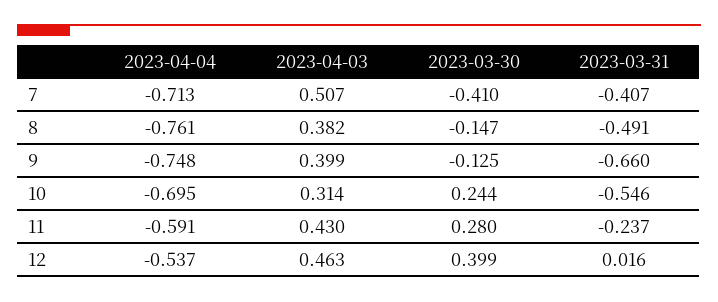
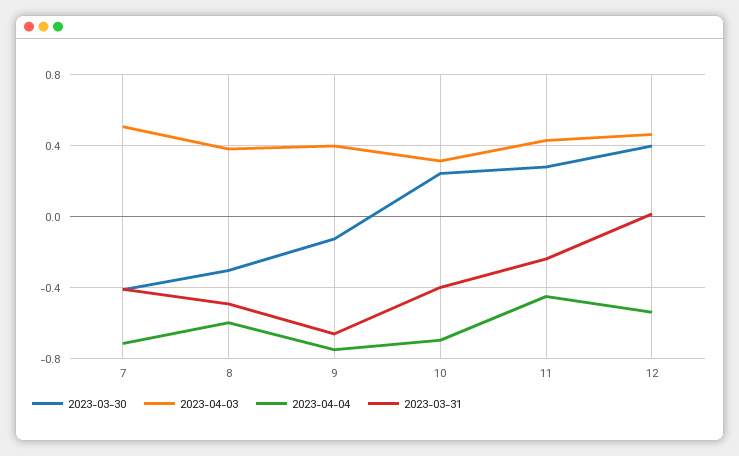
  {
    "2023-04-04": {
      "7": -0.713,
-     "8": -0.761,
+     "8": -0.6,
      "9": -0.748,
      "10": -0.695,
-     "11": -0.591,
+     "11": -0.45,
      "12": -0.537
    },
    "2023-04-03": {
      "7": 0.507,
      "8": 0.382,
      "9": 0.399,
      "10": 0.314,
      "11": 0.43,
      "12": 0.463
    },
    "2023-03-30": {
      "7": -0.41,
-     "8": -0.147,
+     "8": -0.3,
      "9": -0.125,
      "10": 0.244,
      "11": 0.28,
      "12": 0.399
    },
    "2023-03-31": {
      "7": -0.407,
      "8": -0.491,
      "9": -0.66,
-     "10": -0.546,
+     "10": -0.4,
      "11": -0.237,
      "12": 0.016
    }
  }

